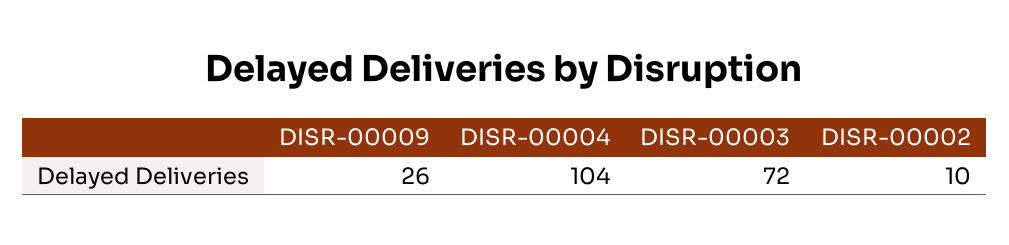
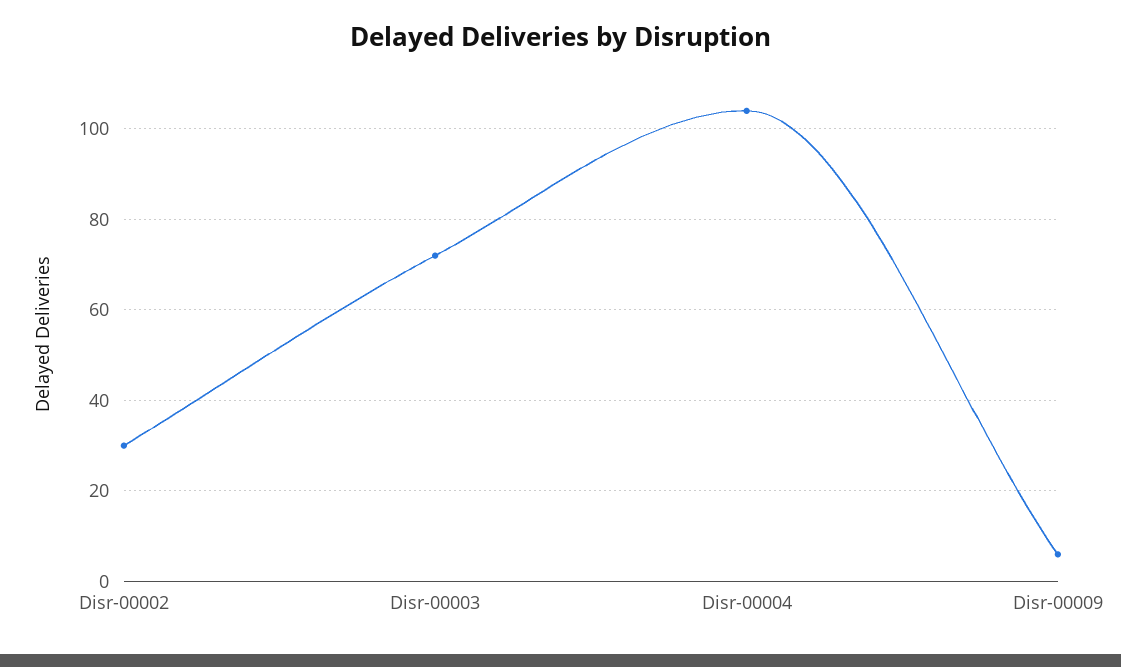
  {
-   "DISR-00009": 26,
+   "DISR-00009": 5,
    "DISR-00004": 104,
    "DISR-00003": 72,
-   "DISR-00002": 10
+   "DISR-00002": 30
  }

